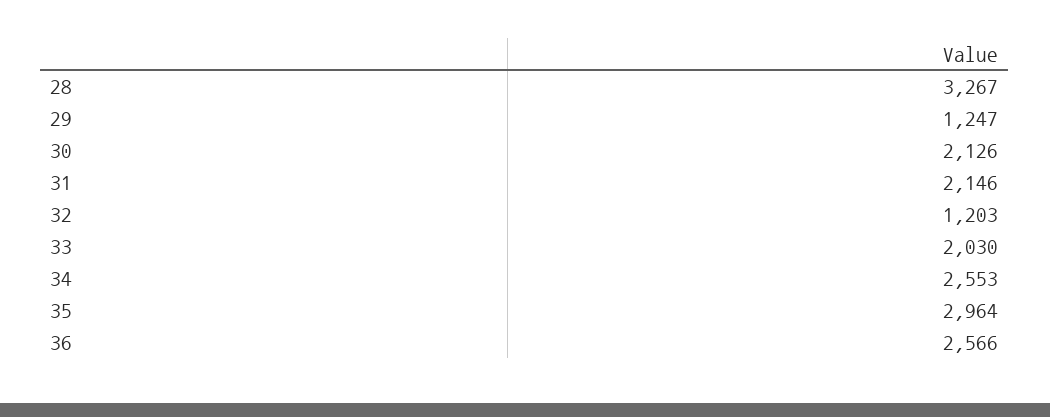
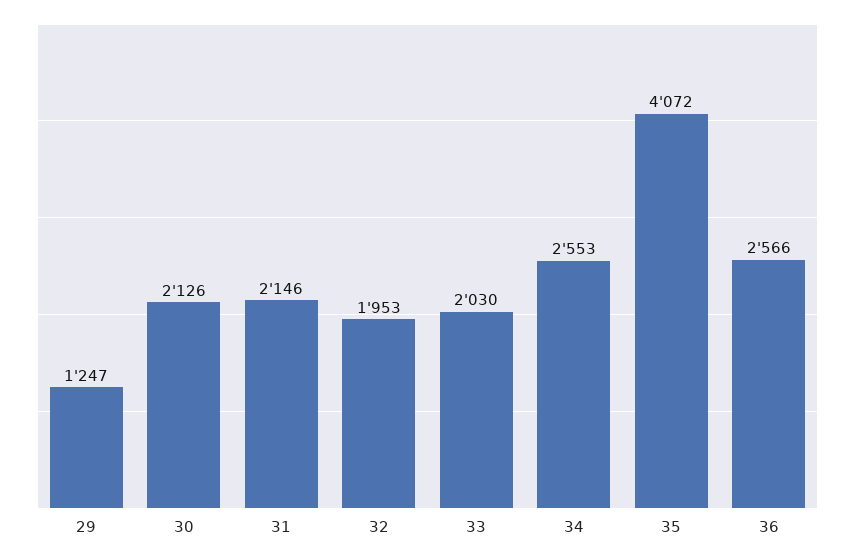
  {
-   "28": 3267,
    "29": 1247,
    "30": 2126,
    "31": 2146,
-   "32": 1203,
+   "32": 1953,
    "33": 2030,
    "34": 2553,
-   "35": 2964,
+   "35": 4072,
    "36": 2566
  }

